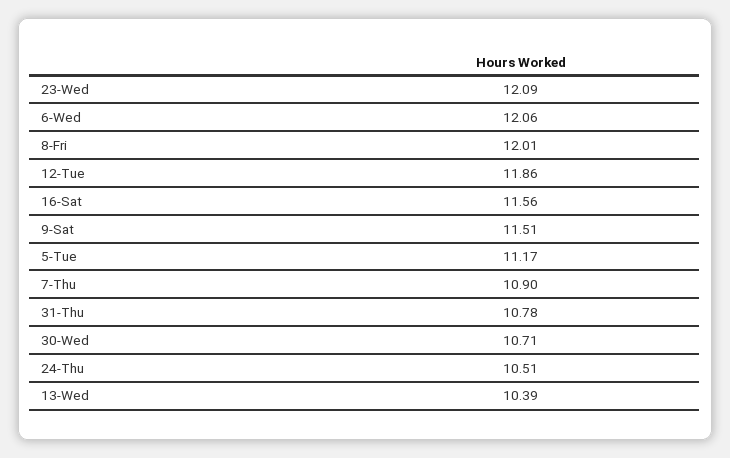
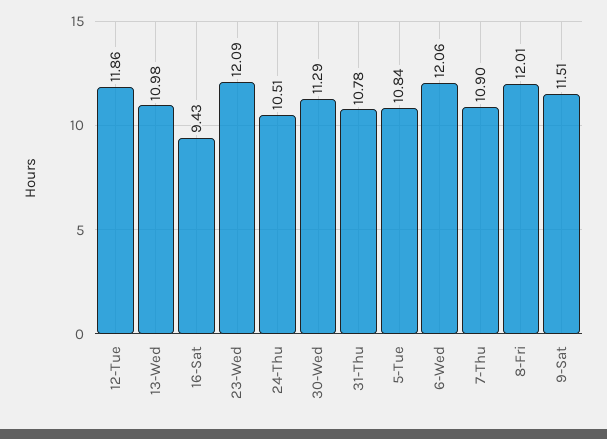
  {
    "23-Wed": 12.09,
    "6-Wed": 12.06,
    "8-Fri": 12.01,
    "12-Tue": 11.86,
-   "16-Sat": 11.56,
+   "16-Sat": 9.43,
    "9-Sat": 11.51,
-   "5-Tue": 11.17,
+   "5-Tue": 10.84,
    "7-Thu": 10.9,
    "31-Thu": 10.78,
-   "30-Wed": 10.71,
+   "30-Wed": 11.29,
    "24-Thu": 10.51,
-   "13-Wed": 10.39
+   "13-Wed": 10.98
  }

